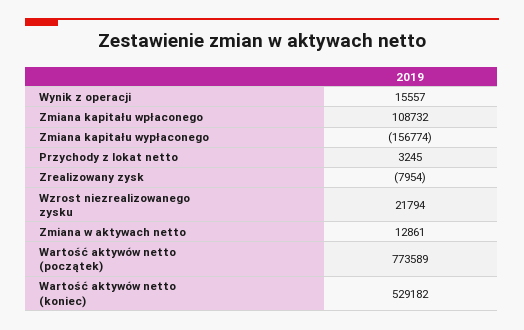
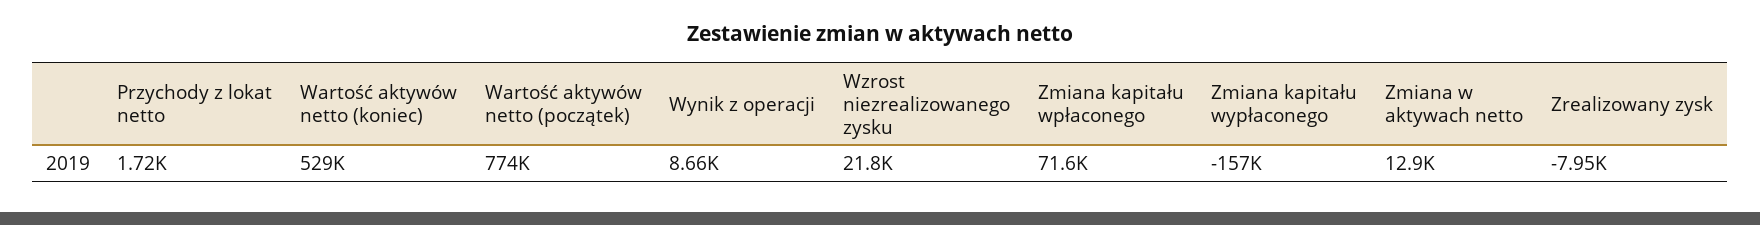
  {
-   "Wynik z operacji": 15557,
+   "Wynik z operacji": 8660,
-   "Zmiana kapitału wpłaconego": 108732,
+   "Zmiana kapitału wpłaconego": 71600,
    "Zmiana kapitału wypłaconego": -156774,
-   "Przychody z lokat netto": 3245,
+   "Przychody z lokat netto": 1720,
    "Zrealizowany zysk": -7954,
    "Wzrost niezrealizowanego zysku": 21794,
    "Zmiana w aktywach netto": 12861,
    "Wartość aktywów netto (początek)": 773589,
    "Wartość aktywów netto (koniec)": 529182
  }

